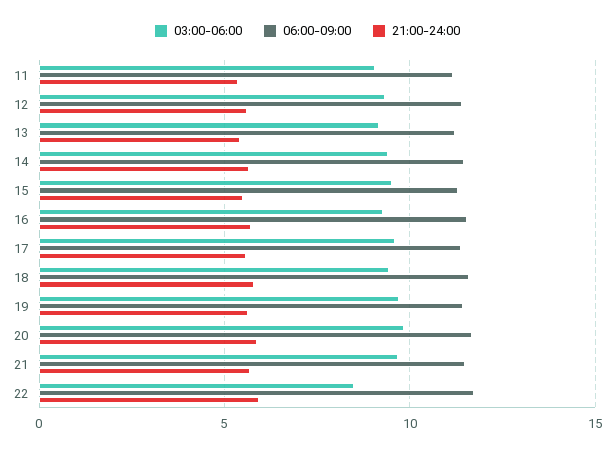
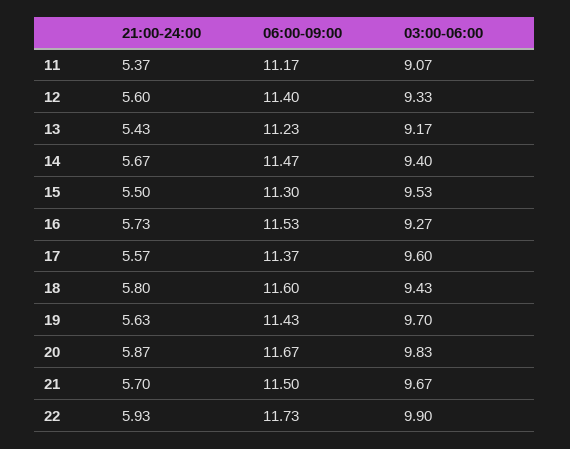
  {
    "03:00-06:00": {
      "11": 9.07,
      "12": 9.33,
      "13": 9.17,
      "14": 9.4,
      "15": 9.53,
      "16": 9.27,
      "17": 9.6,
      "18": 9.43,
      "19": 9.7,
      "20": 9.83,
      "21": 9.67,
-     "22": 8.5
+     "22": 9.9
    },
    "06:00-09:00": {
      "11": 11.17,
      "12": 11.4,
      "13": 11.23,
      "14": 11.47,
      "15": 11.3,
      "16": 11.53,
      "17": 11.37,
      "18": 11.6,
      "19": 11.43,
      "20": 11.67,
      "21": 11.5,
      "22": 11.73
    },
    "21:00-24:00": {
      "11": 5.37,
      "12": 5.6,
      "13": 5.43,
      "14": 5.67,
      "15": 5.5,
      "16": 5.73,
      "17": 5.57,
      "18": 5.8,
      "19": 5.63,
      "20": 5.87,
      "21": 5.7,
      "22": 5.93
    }
  }

